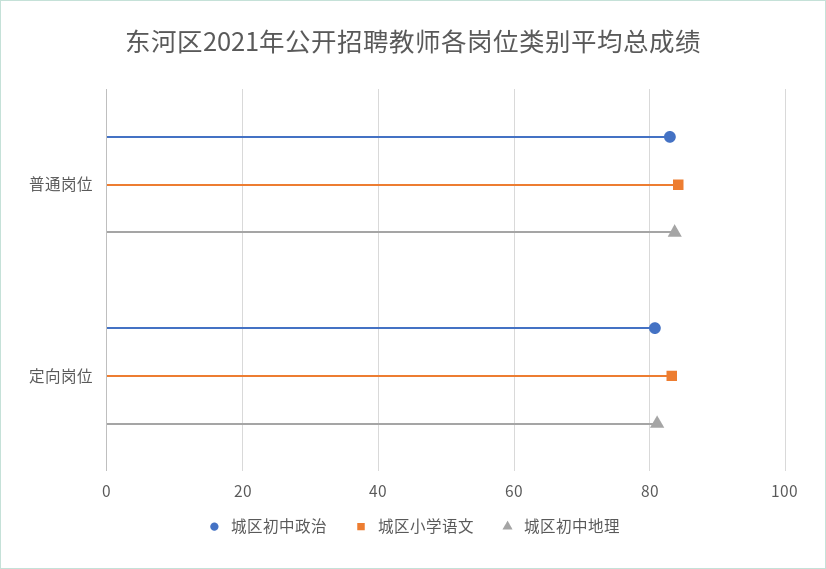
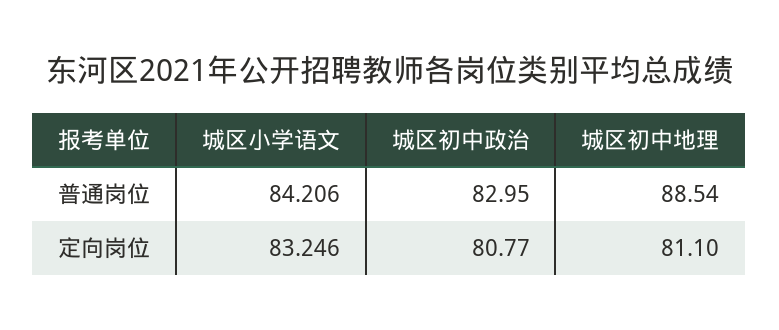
  {
    "城区初中政治": {
      "普通岗位": 82.95,
      "定向岗位": 80.77
    },
    "城区小学语文": {
      "普通岗位": 84.206,
      "定向岗位": 83.246
    },
    "城区初中地理": {
-     "普通岗位": 84,
+     "普通岗位": 88.54,
      "定向岗位": 81.1
    }
  }

